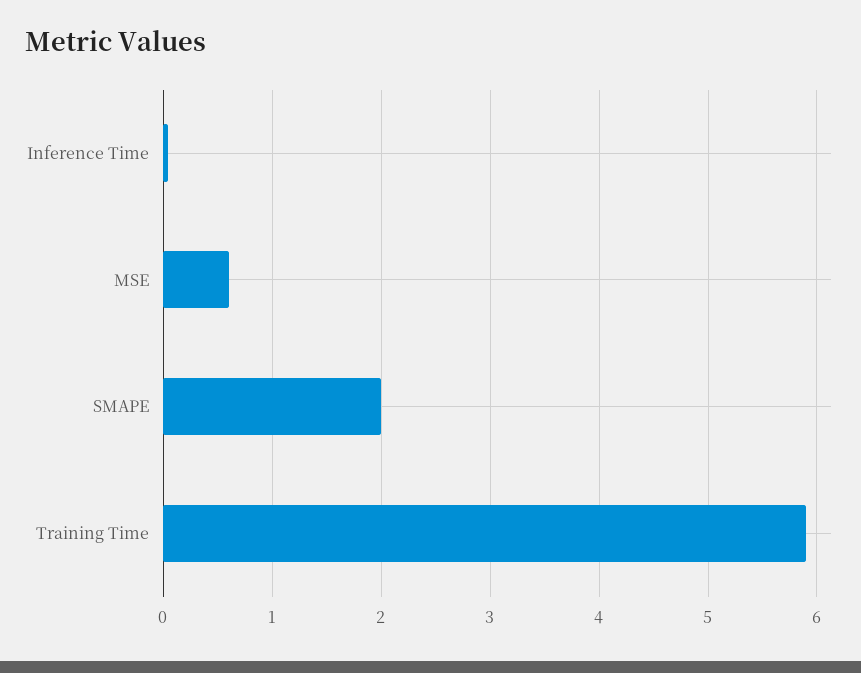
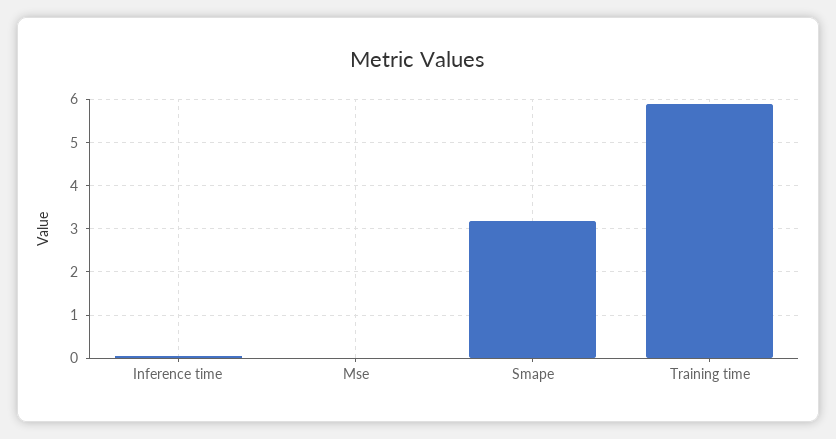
  {
    "Inference Time": 0,
-   "MSE": 0.6,
+   "MSE": 0,
-   "SMAPE": 2,
+   "SMAPE": 3.2,
    "Training Time": 5.9
  }

